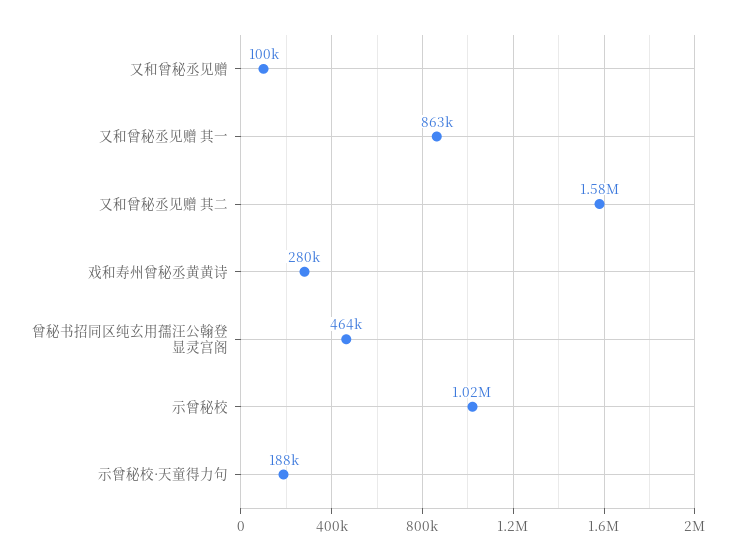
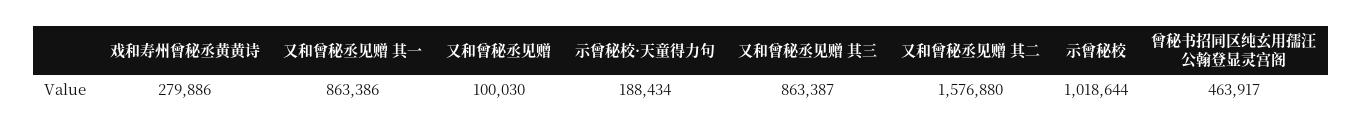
  {
    "又和曾秘丞见赠": 100030,
    "又和曾秘丞见赠 其一": 863386,
    "又和曾秘丞见赠 其二": 1576880,
    "戏和寿州曾秘丞黄黄诗": 279886,
    "曾秘书招同区纯玄用孺汪公翰登显灵宫阁": 463917,
    "示曾秘校": 1018644,
-   "示曾秘校·天童得力句": 188434
+   "示曾秘校·天童得力句": 188434,
+   "又和曾秘丞见赠 其三": 863387
  }

